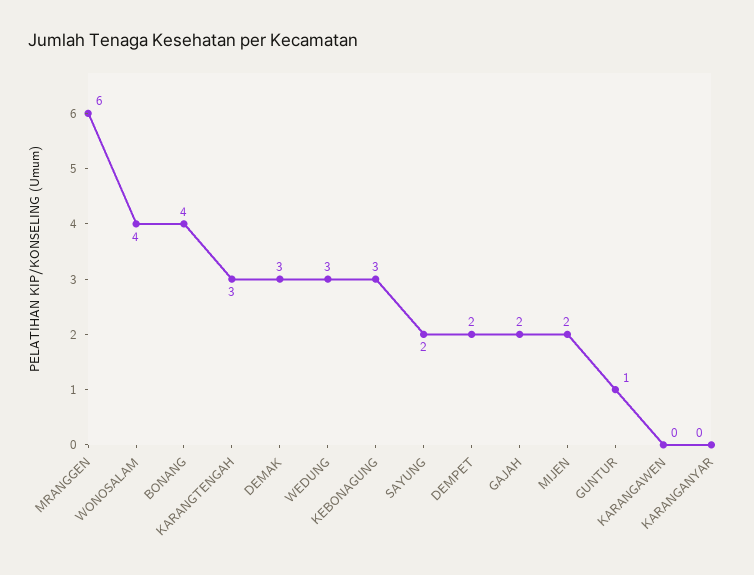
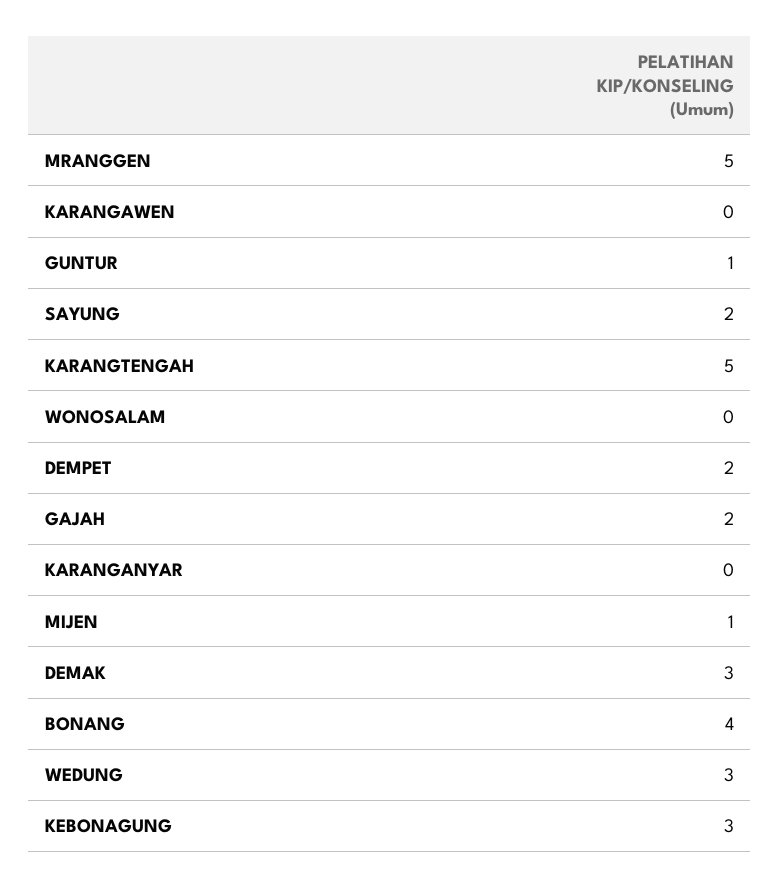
  {
-   "MRANGGEN": 6,
+   "MRANGGEN": 5,
-   "WONOSALAM": 4,
+   "WONOSALAM": 0,
    "BONANG": 4,
-   "KARANGTENGAH": 3,
+   "KARANGTENGAH": 5,
    "DEMAK": 3,
    "WEDUNG": 3,
    "KEBONAGUNG": 3,
    "SAYUNG": 2,
    "DEMPET": 2,
    "GAJAH": 2,
-   "MIJEN": 2,
+   "MIJEN": 1,
    "GUNTUR": 1,
    "KARANGAWEN": 0,
    "KARANGANYAR": 0
  }

